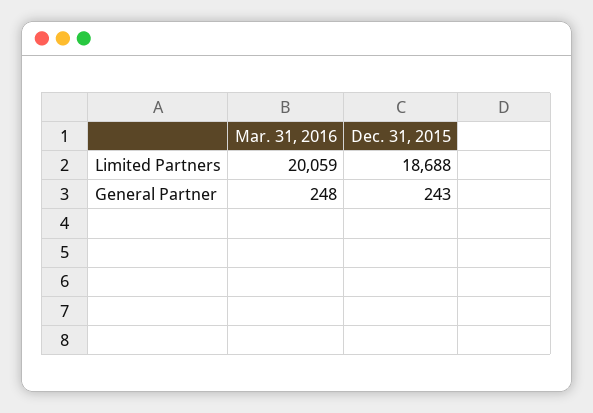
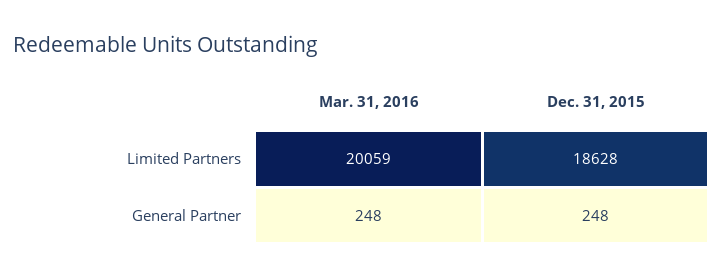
  {
    "Mar. 31, 2016": {
      "Limited Partners": 20059,
      "General Partner": 248
    },
    "Dec. 31, 2015": {
-     "Limited Partners": 18688,
+     "Limited Partners": 18628,
-     "General Partner": 243
+     "General Partner": 248
    }
  }

